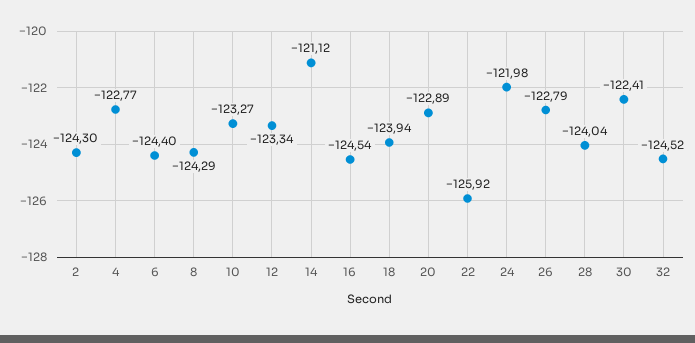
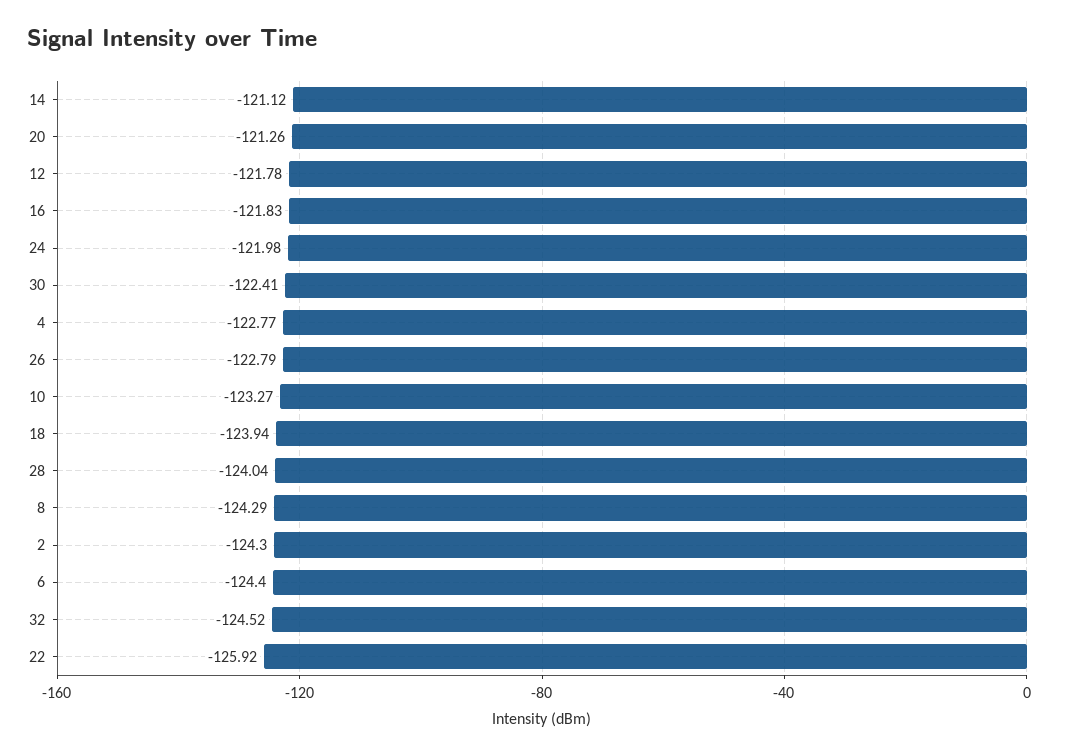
  {
    "2": -124.3,
    "4": -122.77,
    "6": -124.4,
    "8": -124.29,
    "10": -123.27,
-   "12": -123.34,
+   "12": -121.78,
    "14": -121.12,
-   "16": -124.54,
+   "16": -121.83,
    "18": -123.94,
-   "20": -122.89,
+   "20": -121.26,
    "22": -125.92,
    "24": -121.98,
    "26": -122.79,
    "28": -124.04,
    "30": -122.41,
    "32": -124.52
  }

